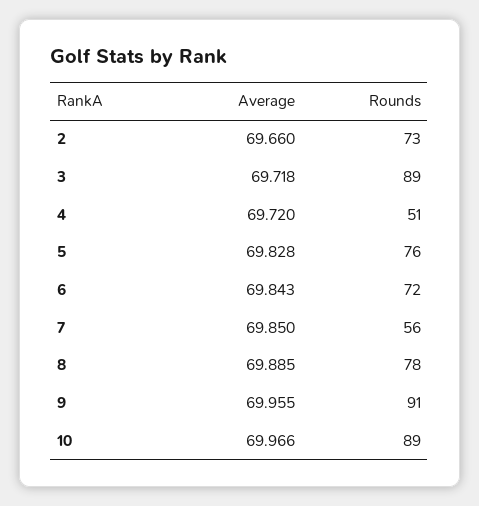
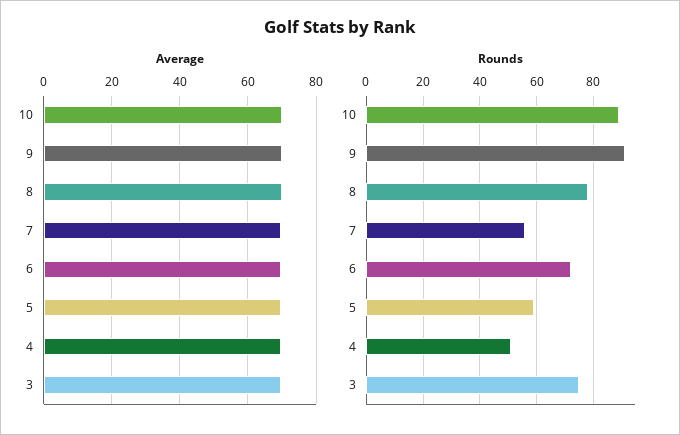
  {
    "Average": {
-     "2": 69.66,
      "3": 69.718,
      "4": 69.72,
      "5": 69.828,
      "6": 69.843,
      "7": 69.85,
      "8": 69.885,
      "9": 69.955,
      "10": 69.966
    },
    "Rounds": {
-     "2": 73,
-     "3": 89,
+     "3": 75,
      "4": 51,
-     "5": 76,
+     "5": 60,
      "6": 72,
      "7": 56,
      "8": 78,
      "9": 91,
      "10": 89
    }
  }

